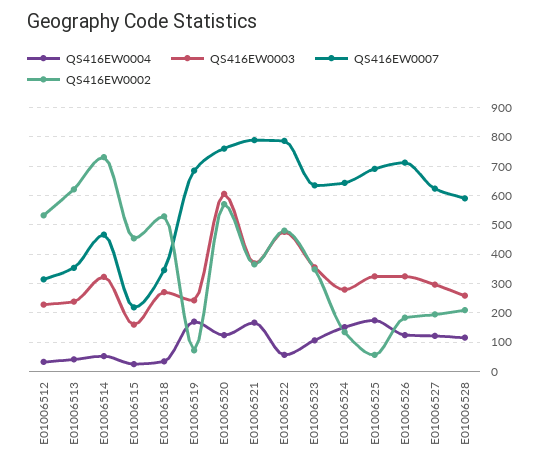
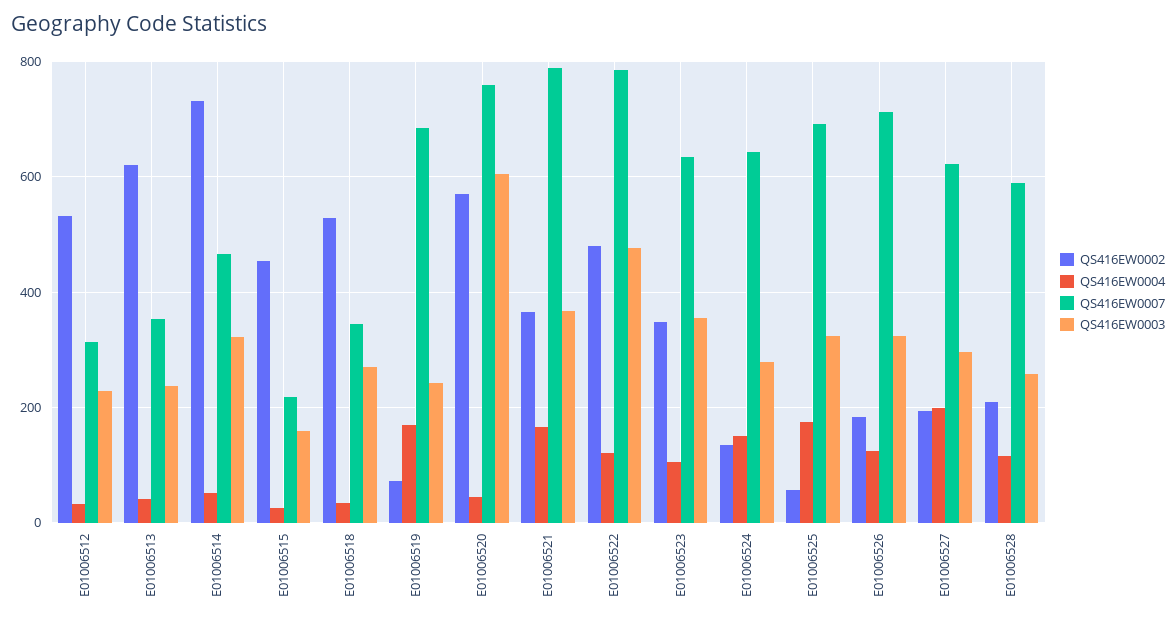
  {
    "QS416EW0004": {
      "E01006512": 40,
      "E01006513": 40,
      "E01006514": 60,
      "E01006515": 20,
      "E01006518": 40,
      "E01006519": 180,
-     "E01006520": 125,
+     "E01006520": 40,
      "E01006521": 160,
-     "E01006522": 50,
+     "E01006522": 120,
      "E01006523": 100,
      "E01006524": 160,
      "E01006525": 180,
      "E01006526": 120,
-     "E01006527": 125,
+     "E01006527": 200,
      "E01006528": 120
    },
    "QS416EW0003": {
      "E01006512": 220,
      "E01006513": 240,
      "E01006514": 320,
      "E01006515": 160,
      "E01006518": 280,
      "E01006519": 240,
      "E01006520": 600,
      "E01006521": 360,
      "E01006522": 480,
      "E01006523": 360,
      "E01006524": 280,
      "E01006525": 320,
      "E01006526": 320,
      "E01006527": 300,
      "E01006528": 260
    },
    "QS416EW0007": {
      "E01006512": 320,
      "E01006513": 360,
      "E01006514": 460,
      "E01006515": 220,
      "E01006518": 340,
      "E01006519": 680,
      "E01006520": 760,
      "E01006521": 780,
      "E01006522": 780,
      "E01006523": 640,
      "E01006524": 640,
      "E01006525": 700,
      "E01006526": 720,
      "E01006527": 620,
      "E01006528": 600
    },
    "QS416EW0002": {
      "E01006512": 540,
      "E01006513": 620,
      "E01006514": 740,
      "E01006515": 460,
      "E01006518": 520,
      "E01006519": 80,
      "E01006520": 580,
      "E01006521": 360,
      "E01006522": 480,
      "E01006523": 340,
      "E01006524": 140,
      "E01006525": 60,
      "E01006526": 180,
      "E01006527": 200,
      "E01006528": 200
    }
  }

